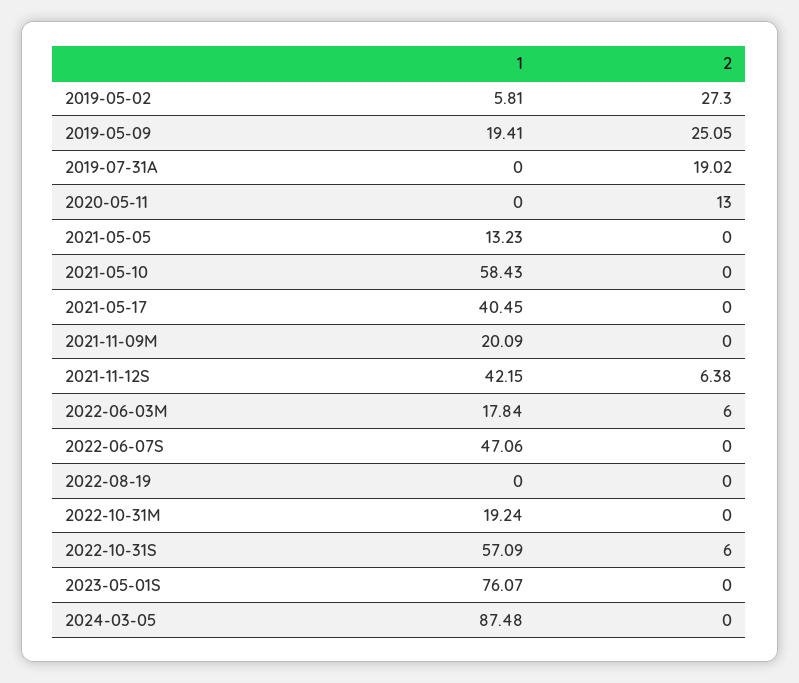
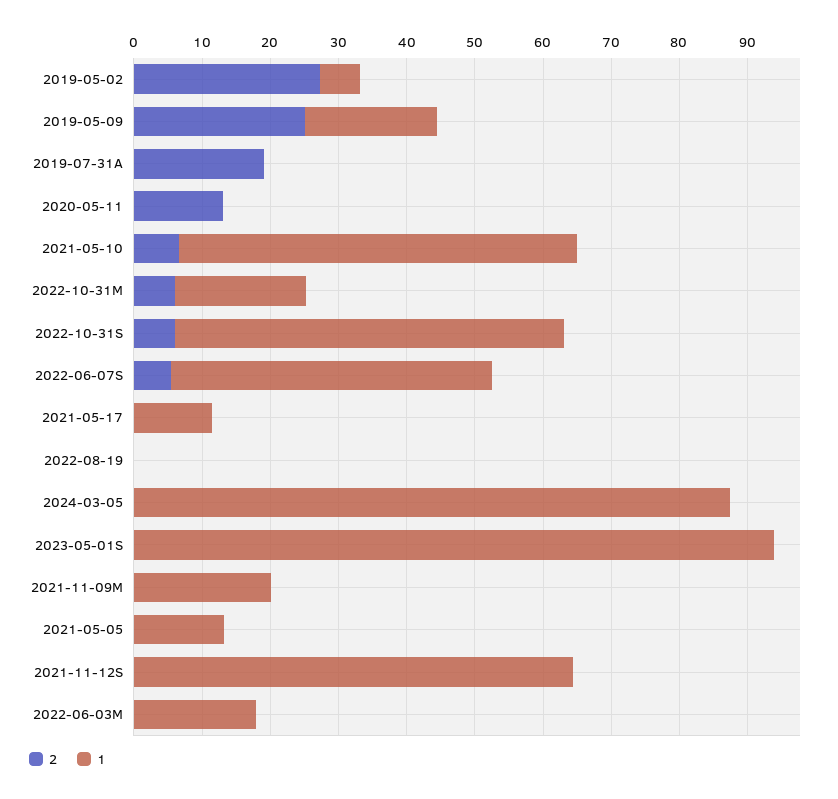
  {
    "1": {
      "2019-05-02": 5.81,
      "2019-05-09": 19.41,
      "2019-07-31A": 0,
      "2020-05-11": 0,
      "2021-05-05": 13.23,
      "2021-05-10": 58.43,
-     "2021-05-17": 40.45,
+     "2021-05-17": 12,
      "2021-11-09M": 20.09,
-     "2021-11-12S": 42.15,
+     "2021-11-12S": 64,
      "2022-06-03M": 17.84,
      "2022-06-07S": 47.06,
      "2022-08-19": 0,
      "2022-10-31M": 19.24,
      "2022-10-31S": 57.09,
-     "2023-05-01S": 76.07,
+     "2023-05-01S": 94,
      "2024-03-05": 87.48
    },
    "2": {
      "2019-05-02": 27.3,
      "2019-05-09": 25.05,
      "2019-07-31A": 19.02,
      "2020-05-11": 13,
      "2021-05-05": 0,
-     "2021-05-10": 0,
+     "2021-05-10": 6,
      "2021-05-17": 0,
      "2021-11-09M": 0,
-     "2021-11-12S": 6.38,
+     "2021-11-12S": 0,
-     "2022-06-03M": 6,
+     "2022-06-03M": 0,
-     "2022-06-07S": 0,
+     "2022-06-07S": 6,
      "2022-08-19": 0,
-     "2022-10-31M": 0,
+     "2022-10-31M": 6,
      "2022-10-31S": 6,
      "2023-05-01S": 0,
      "2024-03-05": 0
    }
  }

